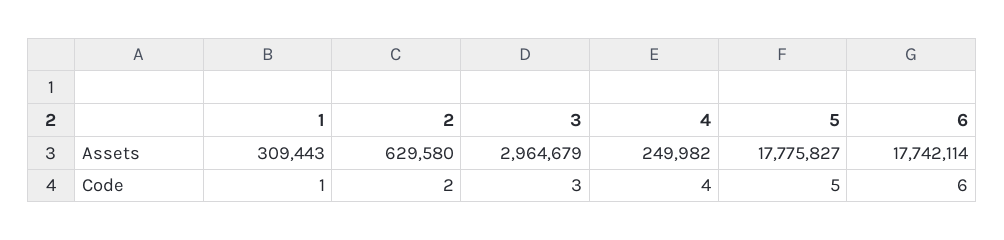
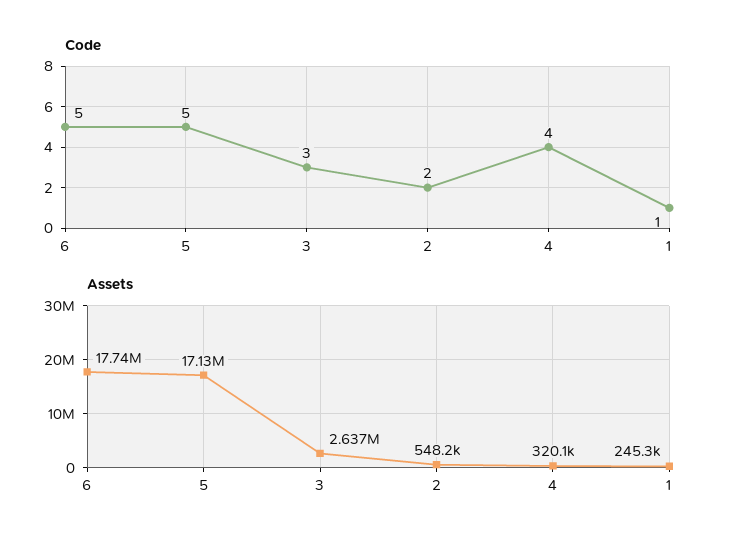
  {
    "Assets": {
-     "1": 309443,
+     "1": 245300,
-     "2": 629580,
+     "2": 548200,
-     "3": 2964679,
+     "3": 2637000,
-     "4": 249982,
+     "4": 320100,
-     "5": 17775827,
+     "5": 17130000,
      "6": 17742114
    },
    "Code": {
      "1": 1,
      "2": 2,
      "3": 3,
      "4": 4,
      "5": 5,
-     "6": 6
+     "6": 5
    }
  }

